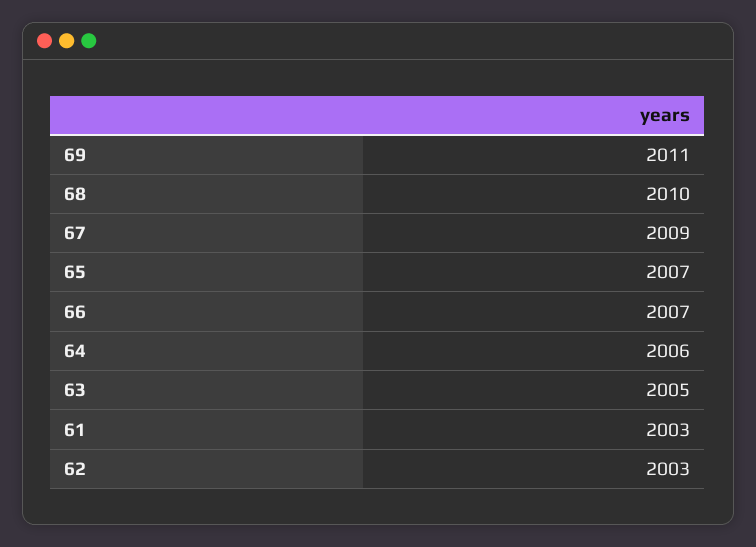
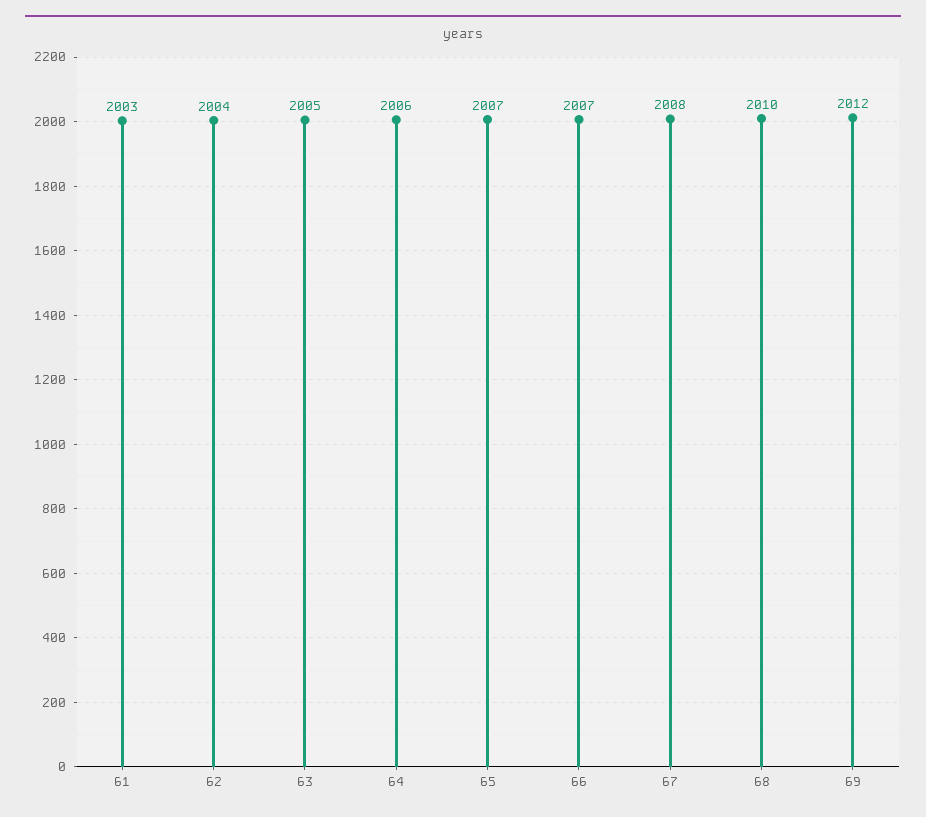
  {
-   "69": 2011,
+   "69": 2012,
    "68": 2010,
-   "67": 2009,
+   "67": 2008,
    "65": 2007,
    "66": 2007,
    "64": 2006,
    "63": 2005,
    "61": 2003,
-   "62": 2003
+   "62": 2004
  }

